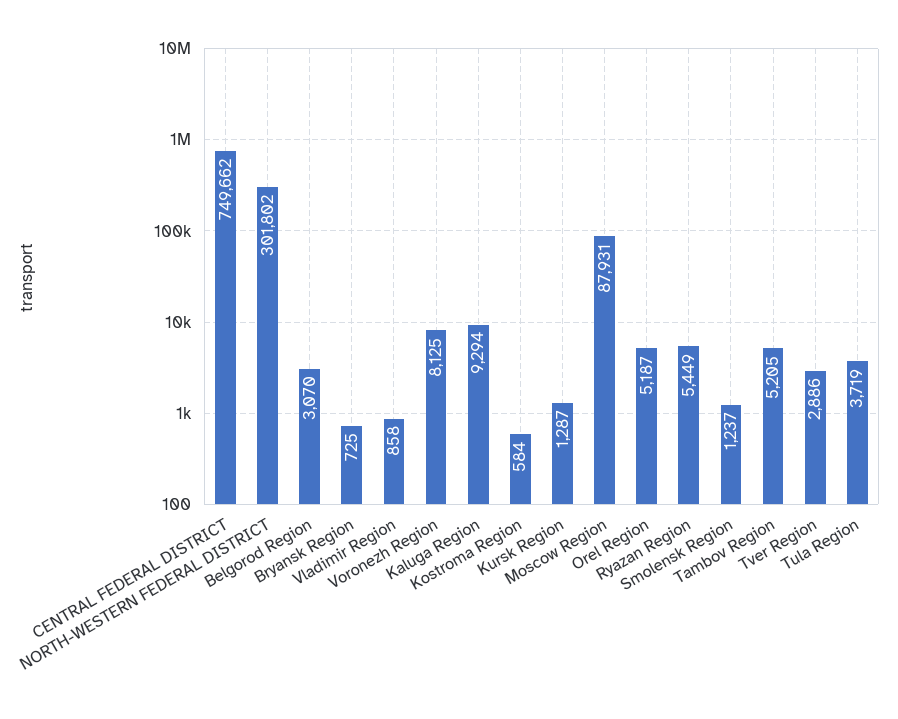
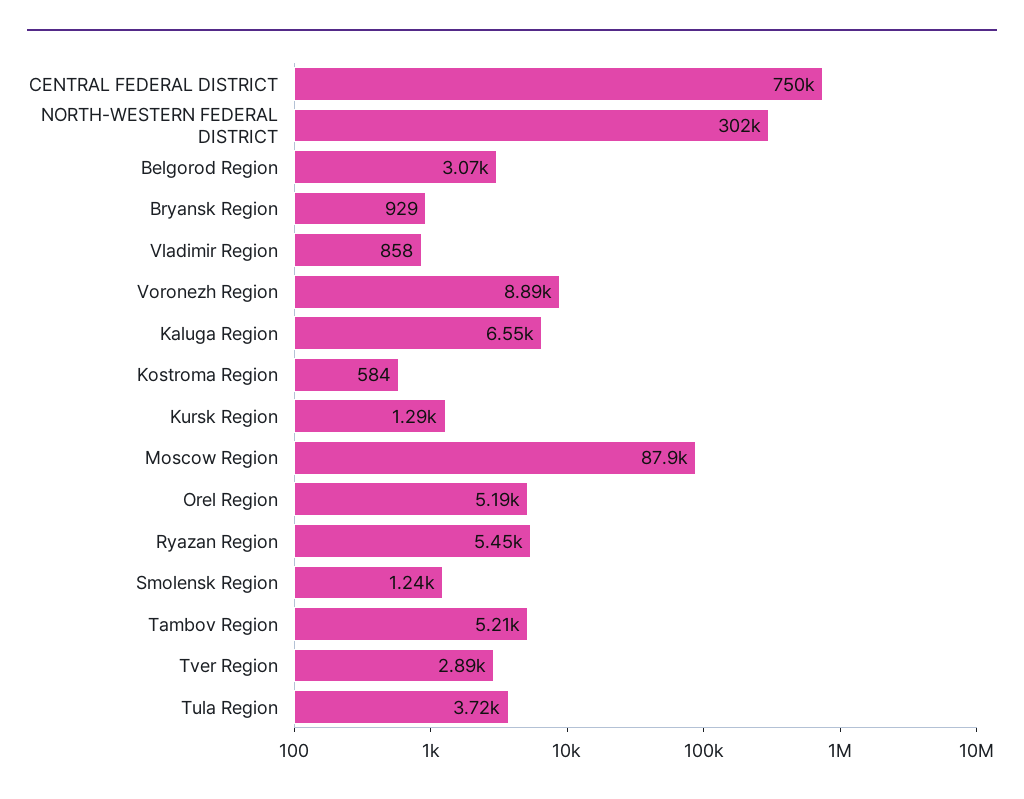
  {
    "CENTRAL FEDERAL DISTRICT": 749662,
    "NORTH-WESTERN FEDERAL DISTRICT": 301802,
    "Belgorod Region": 3070,
-   "Bryansk Region": 725,
+   "Bryansk Region": 929,
    "Vladimir Region": 858,
-   "Voronezh Region": 8125,
+   "Voronezh Region": 8890,
-   "Kaluga Region": 9294,
+   "Kaluga Region": 6550,
    "Kostroma Region": 584,
    "Kursk Region": 1287,
    "Moscow Region": 87931,
    "Orel Region": 5187,
    "Ryazan Region": 5449,
    "Smolensk Region": 1237,
    "Tambov Region": 5205,
    "Tver Region": 2886,
    "Tula Region": 3719
  }

